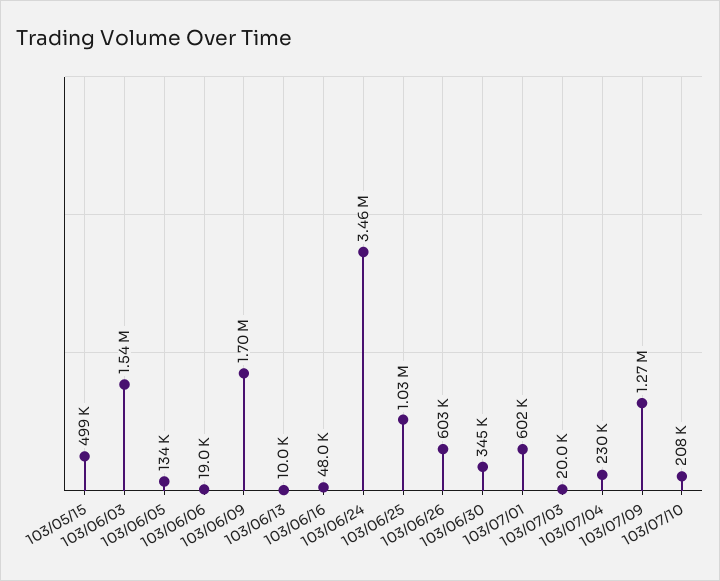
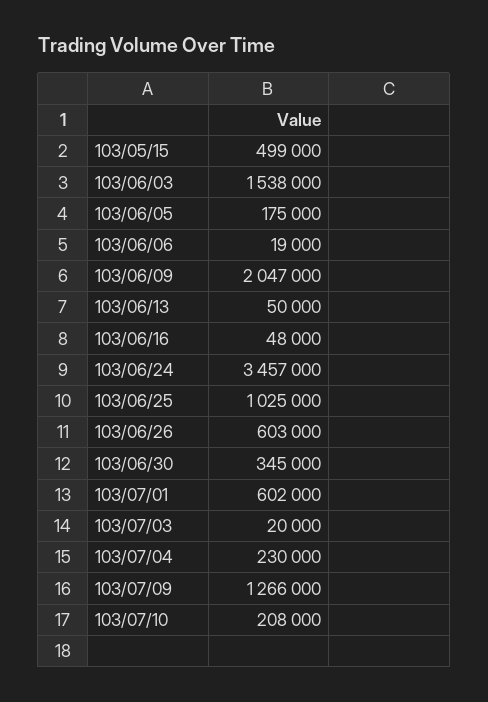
  {
    "103/05/15": 499000,
    "103/06/03": 1538000,
-   "103/06/05": 134000,
+   "103/06/05": 175000,
    "103/06/06": 19000,
-   "103/06/09": 1700000,
+   "103/06/09": 2047000,
-   "103/06/13": 10000,
+   "103/06/13": 50000,
    "103/06/16": 48000,
    "103/06/24": 3457000,
    "103/06/25": 1025000,
    "103/06/26": 603000,
    "103/06/30": 345000,
    "103/07/01": 602000,
    "103/07/03": 20000,
    "103/07/04": 230000,
    "103/07/09": 1266000,
    "103/07/10": 208000
  }

